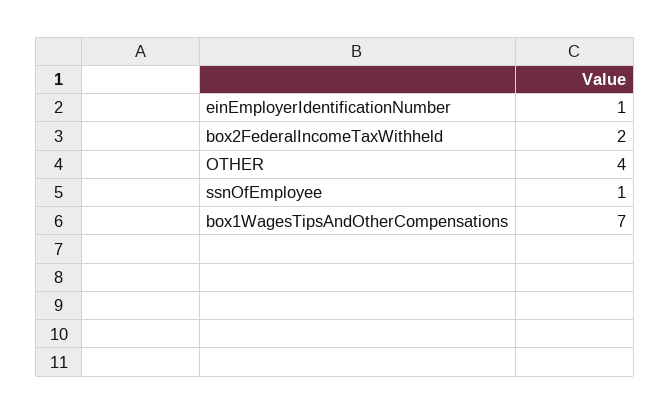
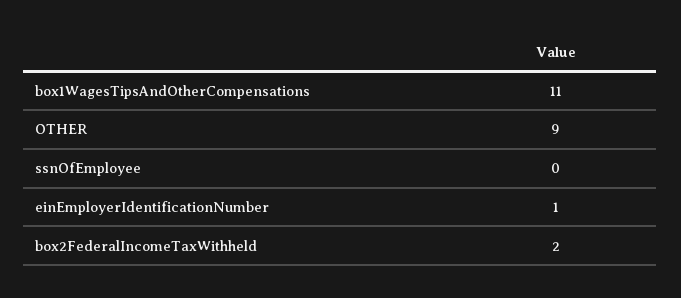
  {
    "einEmployerIdentificationNumber": 1,
    "box2FederalIncomeTaxWithheld": 2,
-   "OTHER": 4,
+   "OTHER": 9,
-   "ssnOfEmployee": 1,
+   "ssnOfEmployee": 0,
-   "box1WagesTipsAndOtherCompensations": 7
+   "box1WagesTipsAndOtherCompensations": 11
  }

